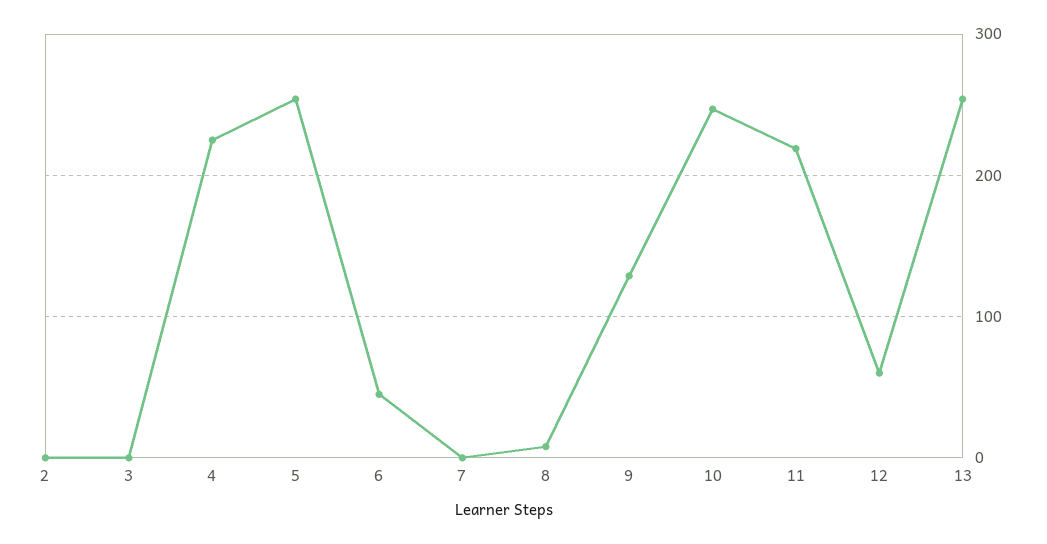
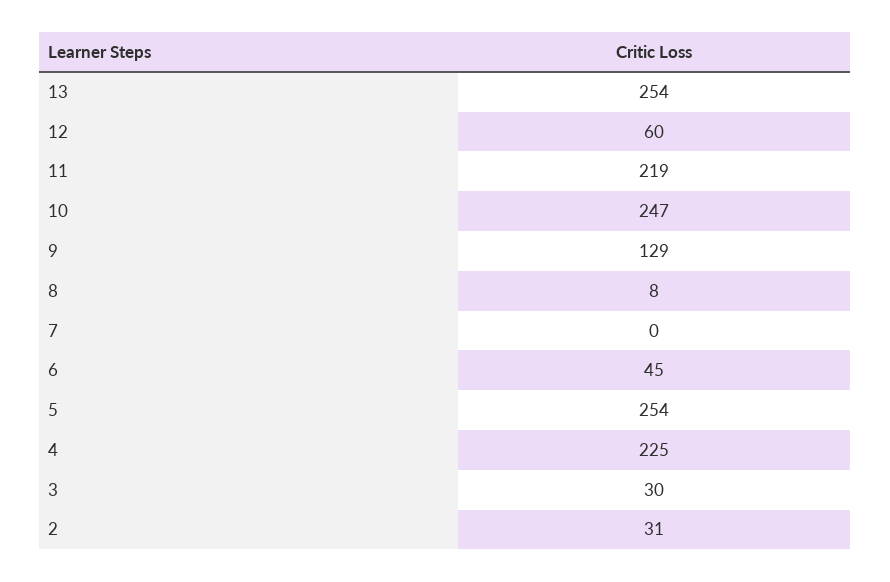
  {
-   "2": 0,
+   "2": 31,
-   "3": 0,
+   "3": 30,
    "4": 225,
    "5": 254,
    "6": 45,
    "7": 0,
    "8": 8,
    "9": 129,
    "10": 247,
    "11": 219,
    "12": 60,
    "13": 254
  }

